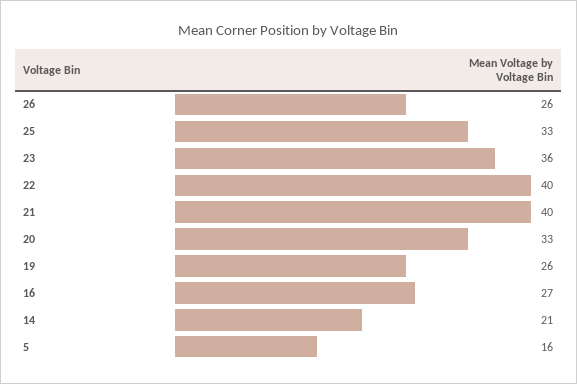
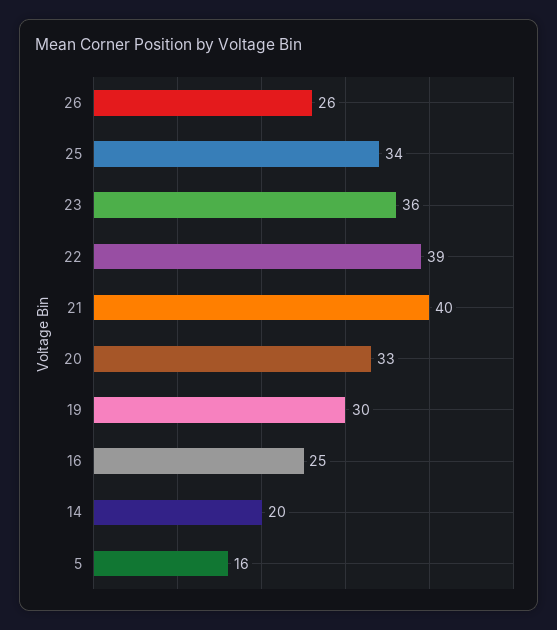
  {
    "26": 26,
-   "25": 33,
+   "25": 34,
    "23": 36,
-   "22": 40,
+   "22": 39,
    "21": 40,
    "20": 33,
-   "19": 26,
+   "19": 30,
-   "16": 27,
+   "16": 25,
-   "14": 21,
+   "14": 20,
    "5": 16
  }

